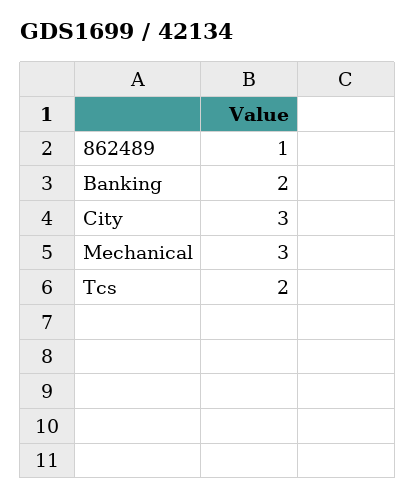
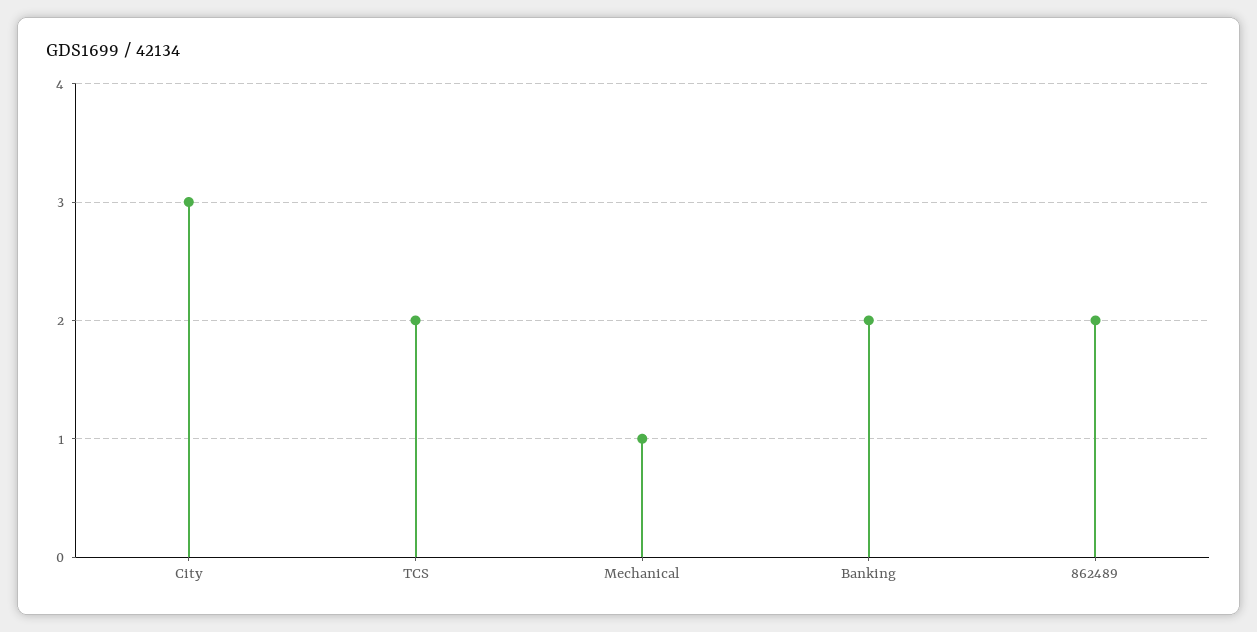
  {
-   "862489": 1,
+   "862489": 2,
    "Banking": 2,
    "City": 3,
-   "Mechanical": 3,
+   "Mechanical": 1,
    "Tcs": 2
  }

